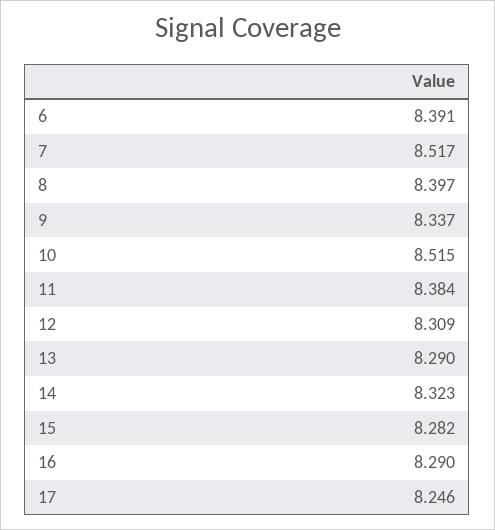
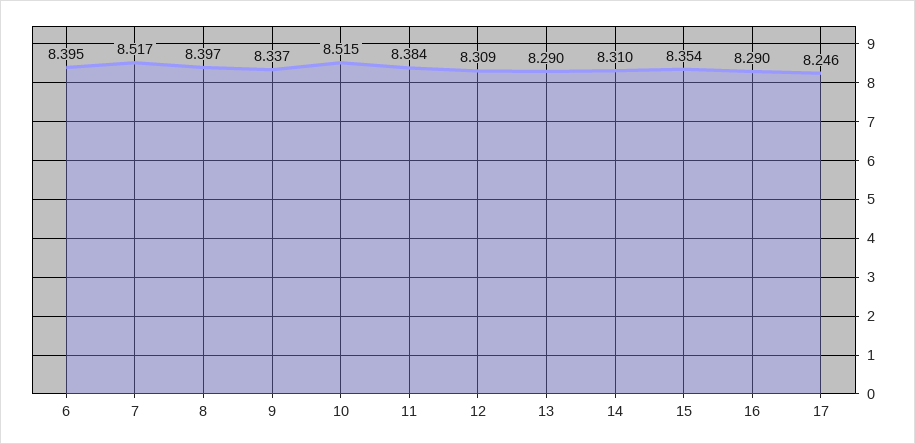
  {
-   "6": 8.391,
+   "6": 8.395,
    "7": 8.517,
    "8": 8.397,
    "9": 8.337,
    "10": 8.515,
    "11": 8.384,
    "12": 8.309,
    "13": 8.29,
-   "14": 8.323,
+   "14": 8.31,
-   "15": 8.282,
+   "15": 8.354,
    "16": 8.29,
    "17": 8.246
  }

